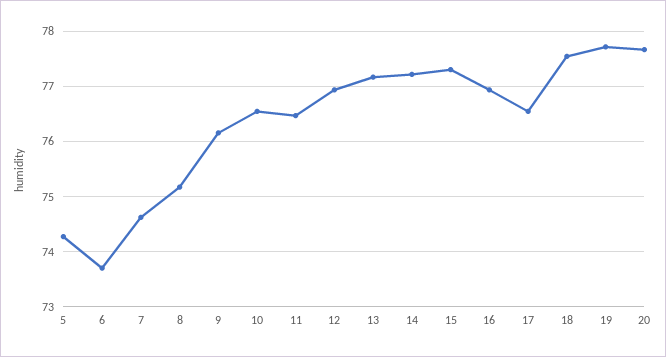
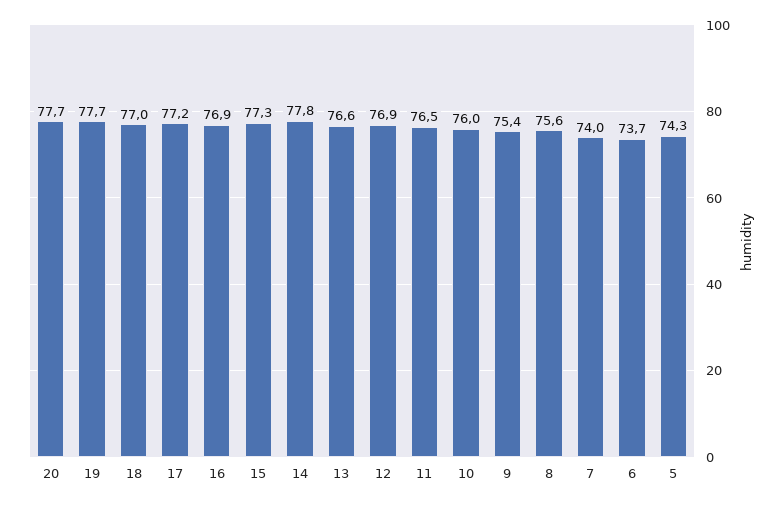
  {
    "5": 74.3,
    "6": 73.7,
-   "7": 74.6,
+   "7": 74,
-   "8": 75.2,
+   "8": 75.6,
-   "9": 76.2,
+   "9": 75.4,
-   "10": 76.6,
+   "10": 76,
    "11": 76.5,
    "12": 76.9,
-   "13": 77.2,
+   "13": 76.6,
-   "14": 77.2,
+   "14": 77.8,
    "15": 77.3,
    "16": 76.9,
-   "17": 76.6,
+   "17": 77.2,
-   "18": 77.6,
+   "18": 77,
    "19": 77.7,
    "20": 77.7
  }

